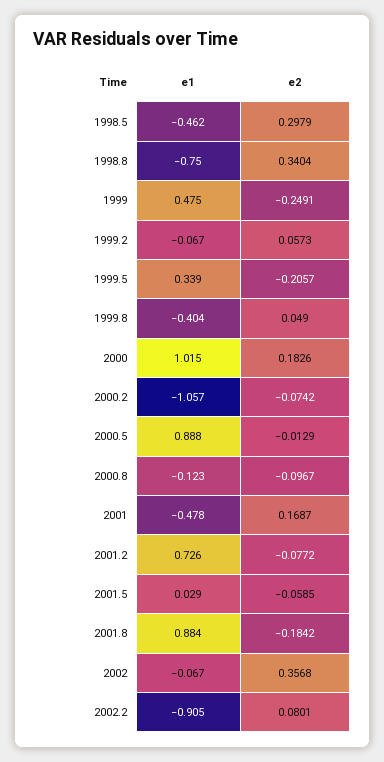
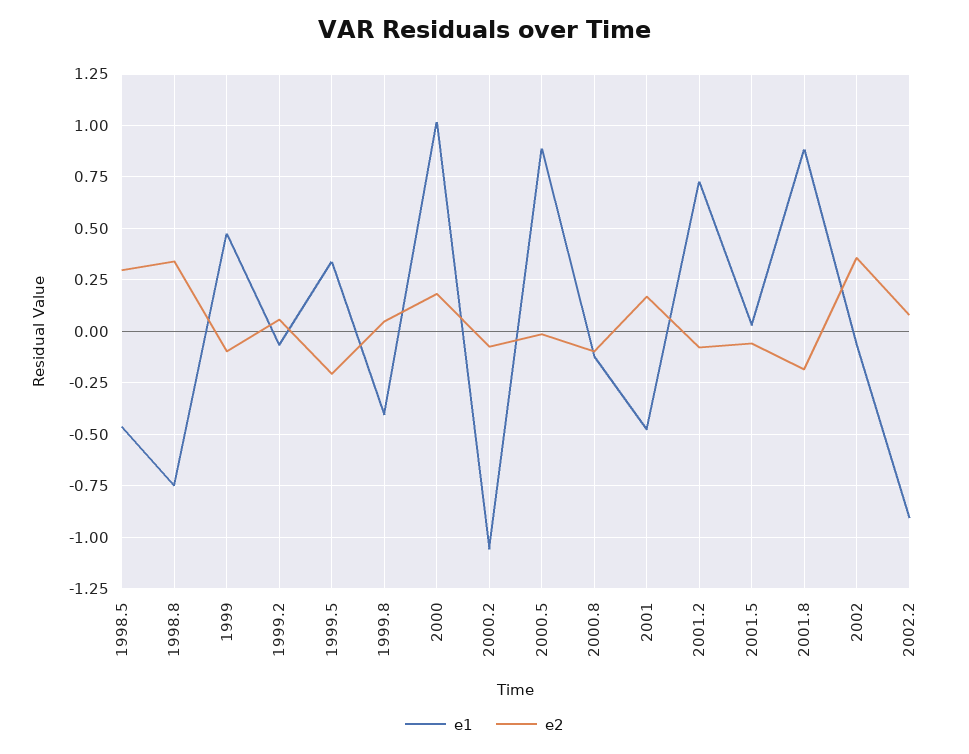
  {
    "e1": {
      "1998.5": -0.462,
      "1998.8": -0.75,
      "1999": 0.475,
      "1999.2": -0.067,
      "1999.5": 0.339,
      "1999.8": -0.404,
      "2000": 1.015,
      "2000.2": -1.057,
      "2000.5": 0.888,
      "2000.8": -0.123,
      "2001": -0.478,
      "2001.2": 0.726,
      "2001.5": 0.029,
      "2001.8": 0.884,
      "2002": -0.067,
      "2002.2": -0.905
    },
    "e2": {
      "1998.5": 0.2979,
      "1998.8": 0.3404,
-     "1999": -0.2491,
+     "1999": -0.1,
      "1999.2": 0.0573,
      "1999.5": -0.2057,
      "1999.8": 0.049,
      "2000": 0.1826,
      "2000.2": -0.0742,
      "2000.5": -0.0129,
      "2000.8": -0.0967,
      "2001": 0.1687,
      "2001.2": -0.0772,
      "2001.5": -0.0585,
      "2001.8": -0.1842,
      "2002": 0.3568,
      "2002.2": 0.0801
    }
  }

